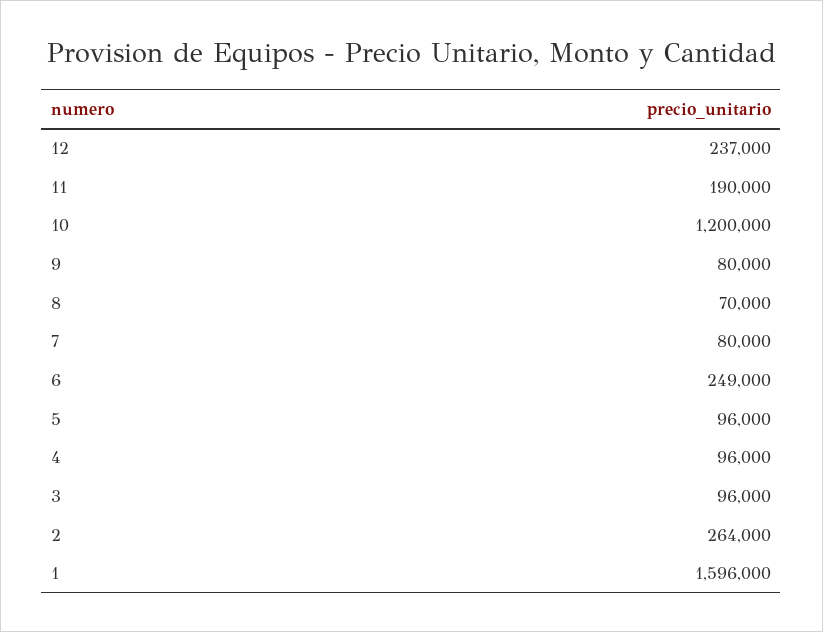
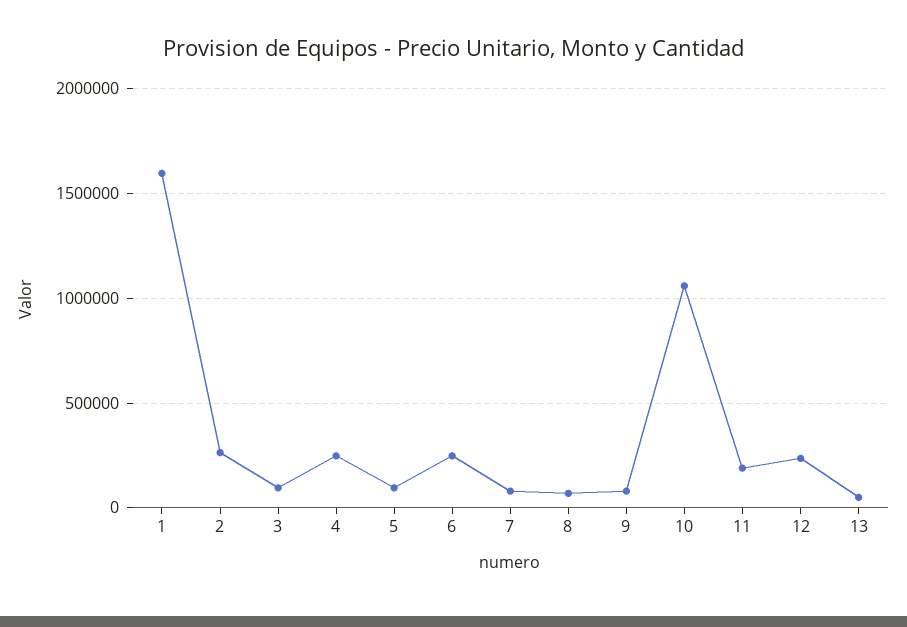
  {
    "12": 237000,
    "11": 190000,
-   "10": 1200000,
+   "10": 1050000,
    "9": 80000,
    "8": 70000,
    "7": 80000,
    "6": 249000,
    "5": 96000,
-   "4": 96000,
+   "4": 250000,
    "3": 96000,
    "2": 264000,
-   "1": 1596000
+   "1": 1596000,
+   "13": 50000
  }

